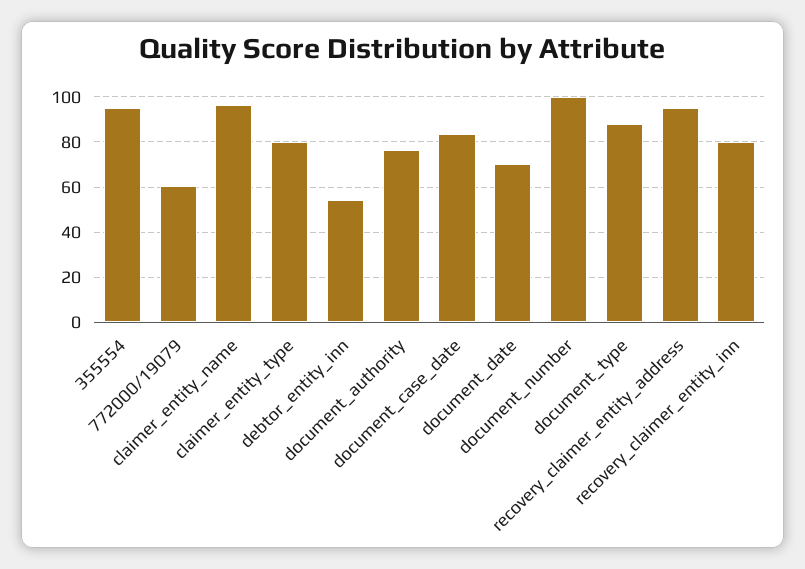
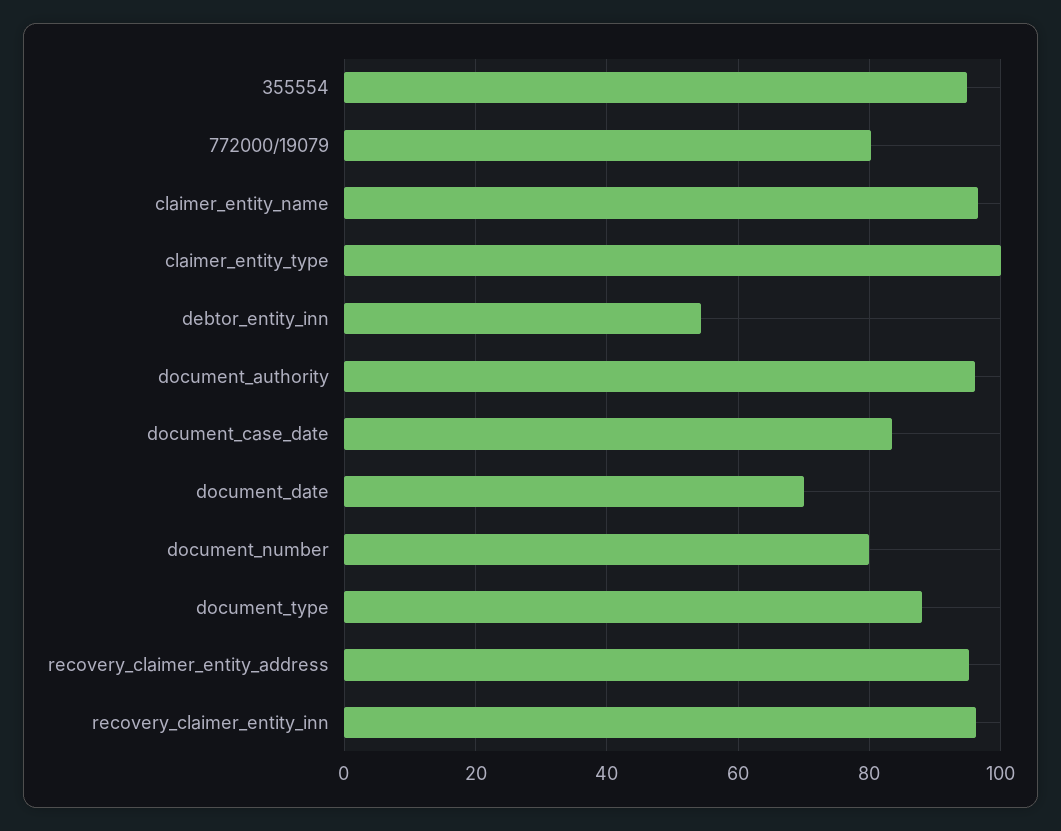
  {
    "355554": 94,
-   "772000/19079": 60,
+   "772000/19079": 80,
    "claimer_entity_name": 96,
-   "claimer_entity_type": 80,
+   "claimer_entity_type": 100,
    "debtor_entity_inn": 54,
-   "document_authority": 75,
+   "document_authority": 96,
    "document_case_date": 84,
    "document_date": 70,
-   "document_number": 100,
+   "document_number": 80,
    "document_type": 88,
    "recovery_claimer_entity_address": 96,
-   "recovery_claimer_entity_inn": 80
+   "recovery_claimer_entity_inn": 96
  }

